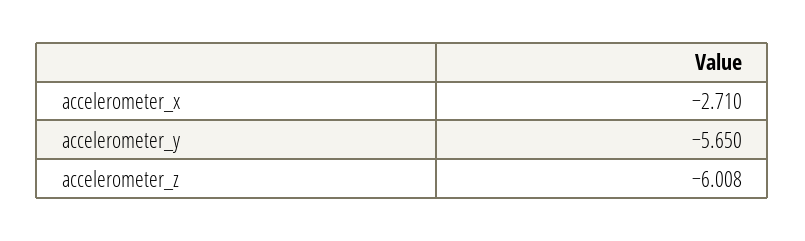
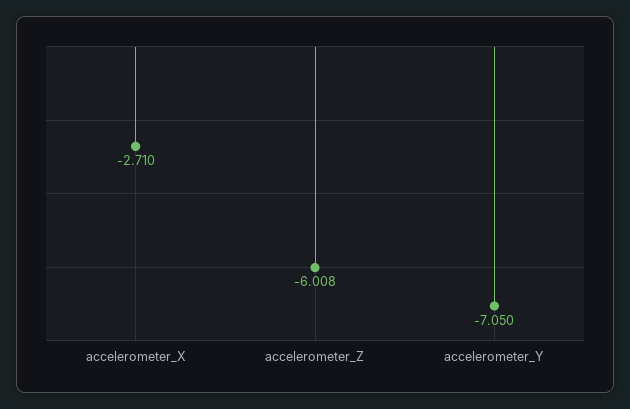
  {
    "accelerometer_x": -2.71,
-   "accelerometer_y": -5.65,
+   "accelerometer_y": -7.05,
    "accelerometer_z": -6.008
  }

